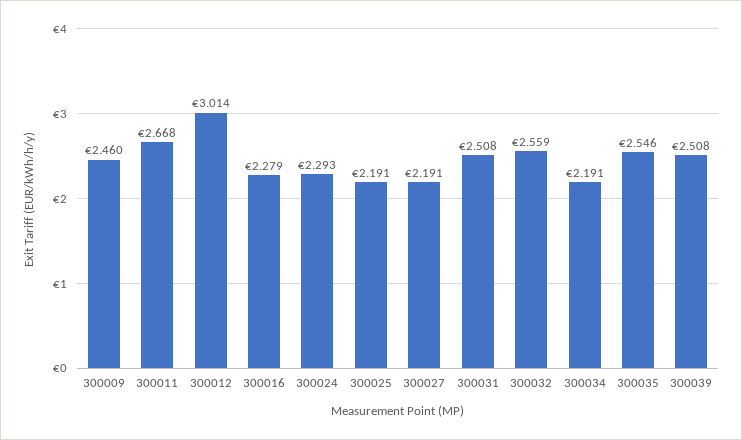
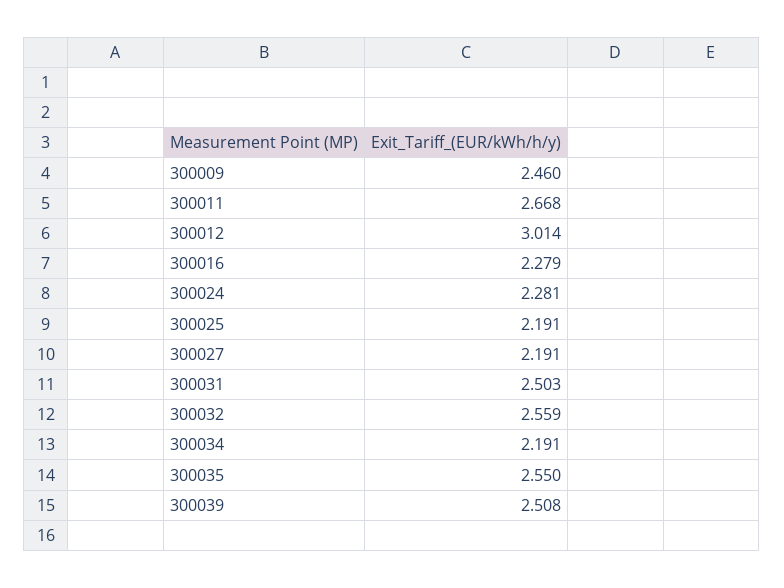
  {
    "300009": 2.46,
    "300011": 2.668,
    "300012": 3.014,
    "300016": 2.279,
-   "300024": 2.293,
+   "300024": 2.281,
    "300025": 2.191,
    "300027": 2.191,
-   "300031": 2.508,
+   "300031": 2.503,
    "300032": 2.559,
    "300034": 2.191,
-   "300035": 2.546,
+   "300035": 2.55,
    "300039": 2.508
  }

